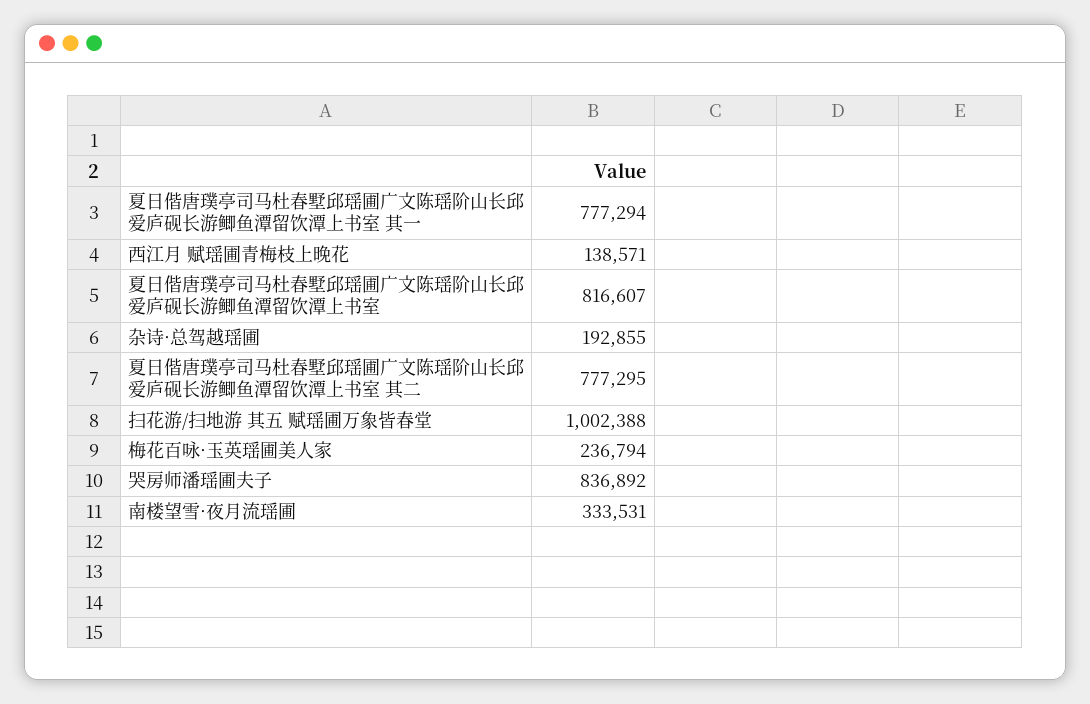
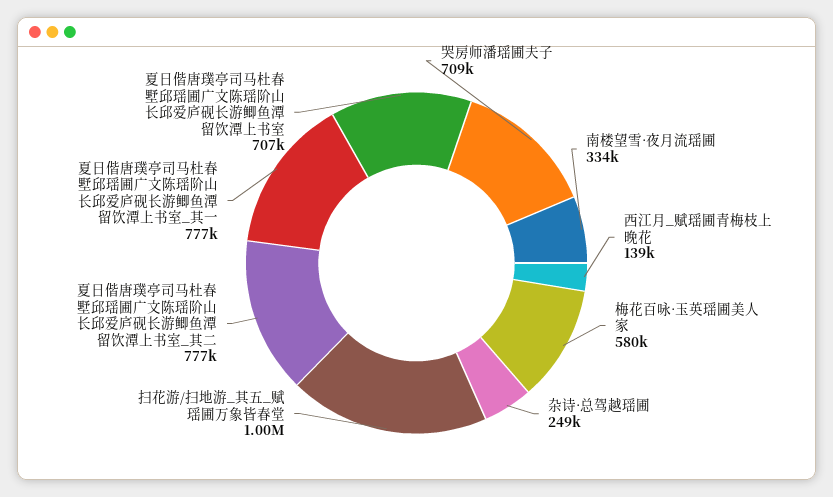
  {
    "夏日偕唐璞亭司马杜春墅邱瑶圃广文陈瑶阶山长邱爱庐砚长游鲫鱼潭留饮潭上书室 其一": 777294,
    "西江月 赋瑶圃青梅枝上晚花": 138571,
-   "夏日偕唐璞亭司马杜春墅邱瑶圃广文陈瑶阶山长邱爱庐砚长游鲫鱼潭留饮潭上书室": 816607,
+   "夏日偕唐璞亭司马杜春墅邱瑶圃广文陈瑶阶山长邱爱庐砚长游鲫鱼潭留饮潭上书室": 707000,
-   "杂诗·总驾越瑶圃": 192855,
+   "杂诗·总驾越瑶圃": 249000,
    "夏日偕唐璞亭司马杜春墅邱瑶圃广文陈瑶阶山长邱爱庐砚长游鲫鱼潭留饮潭上书室 其二": 777295,
    "扫花游/扫地游 其五 赋瑶圃万象皆春堂": 1002388,
-   "梅花百咏·玉英瑶圃美人家": 236794,
+   "梅花百咏·玉英瑶圃美人家": 580000,
-   "哭房师潘瑶圃夫子": 836892,
+   "哭房师潘瑶圃夫子": 709000,
    "南楼望雪·夜月流瑶圃": 333531
  }

